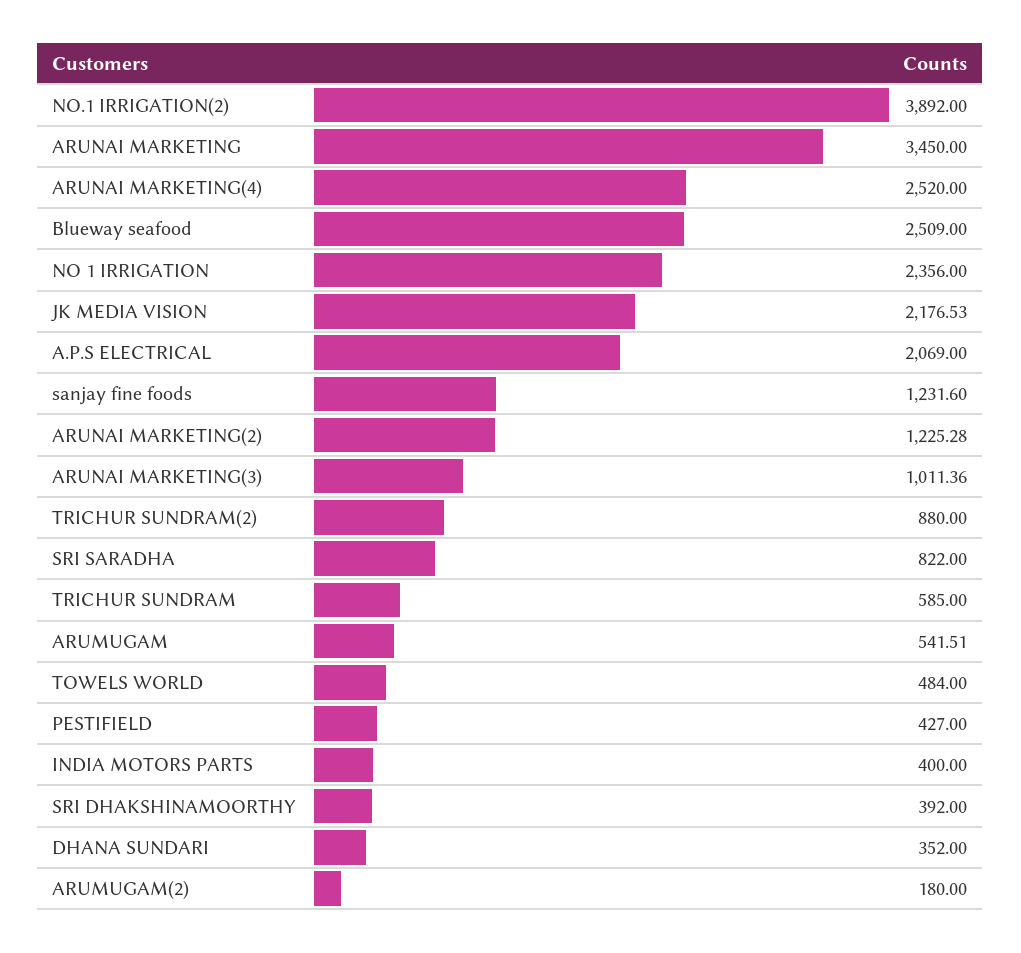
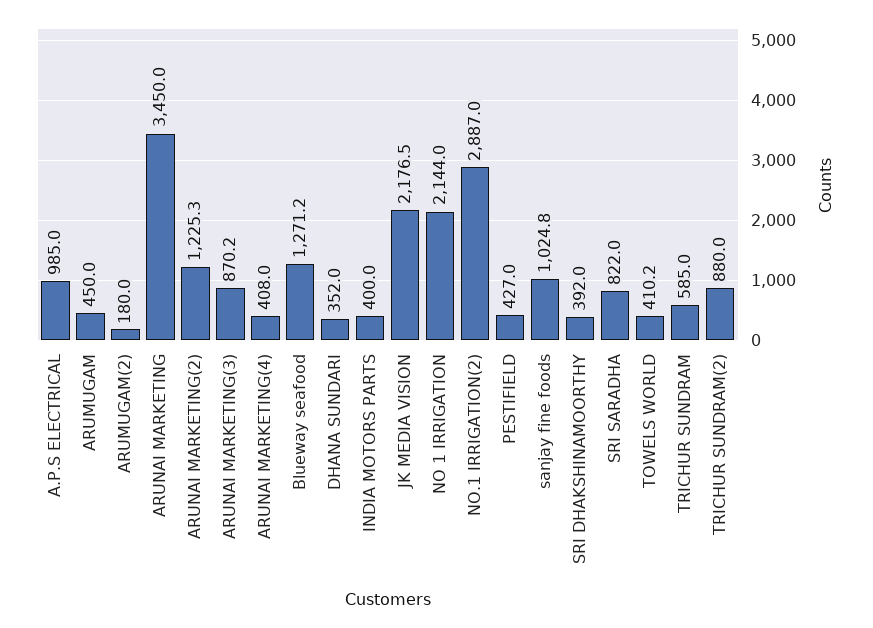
  {
-   "NO.1 IRRIGATION(2)": 3892,
+   "NO.1 IRRIGATION(2)": 2887,
    "ARUNAI MARKETING": 3450,
-   "ARUNAI MARKETING(4)": 2520,
+   "ARUNAI MARKETING(4)": 408,
-   "Blueway seafood": 2509,
+   "Blueway seafood": 1271.2,
-   "NO 1 IRRIGATION": 2356,
+   "NO 1 IRRIGATION": 2144,
    "JK MEDIA VISION": 2176.53,
-   "A.P.S ELECTRICAL": 2069,
+   "A.P.S ELECTRICAL": 985,
-   "sanjay fine foods": 1231.6,
+   "sanjay fine foods": 1024.8,
    "ARUNAI MARKETING(2)": 1225.28,
-   "ARUNAI MARKETING(3)": 1011.36,
+   "ARUNAI MARKETING(3)": 870.2,
    "TRICHUR SUNDRAM(2)": 880,
    "SRI SARADHA": 822,
    "TRICHUR SUNDRAM": 585,
-   "ARUMUGAM": 541.51,
+   "ARUMUGAM": 450,
-   "TOWELS WORLD": 484,
+   "TOWELS WORLD": 410.2,
    "PESTIFIELD": 427,
    "INDIA MOTORS PARTS": 400,
    "SRI DHAKSHINAMOORTHY": 392,
    "DHANA SUNDARI": 352,
    "ARUMUGAM(2)": 180
  }

